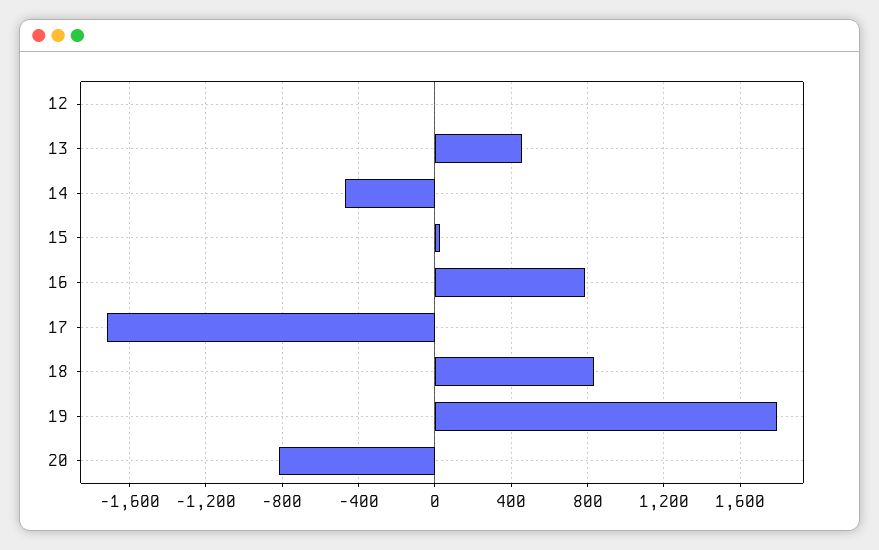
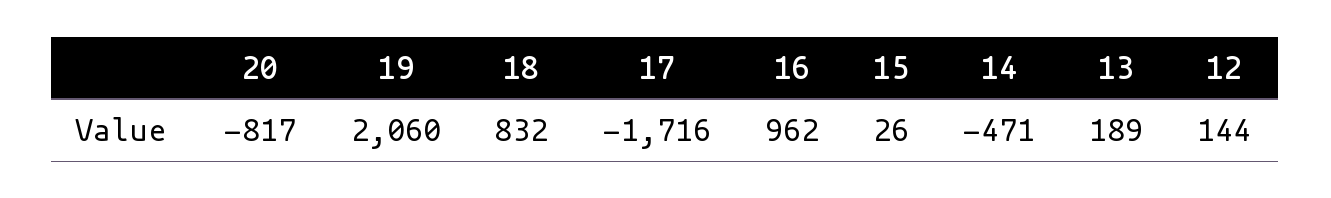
  {
-   "12": 0,
+   "12": 144,
-   "13": 450,
+   "13": 189,
    "14": -471,
    "15": 26,
-   "16": 800,
+   "16": 962,
    "17": -1716,
    "18": 832,
-   "19": 1800,
+   "19": 2060,
    "20": -817
  }

